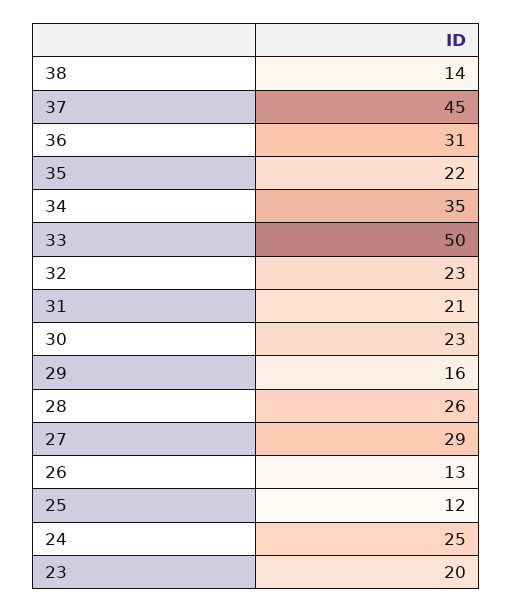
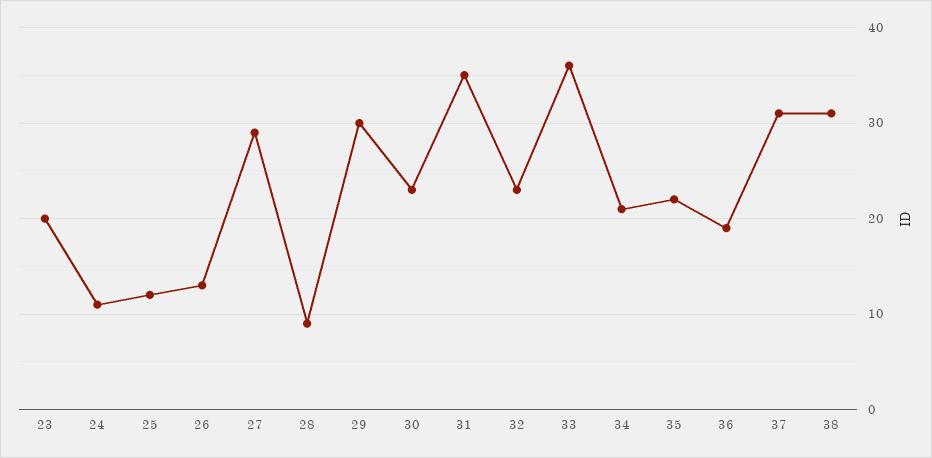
  {
-   "38": 14,
+   "38": 31,
-   "37": 45,
+   "37": 31,
-   "36": 31,
+   "36": 19,
    "35": 22,
-   "34": 35,
+   "34": 21,
-   "33": 50,
+   "33": 36,
    "32": 23,
-   "31": 21,
+   "31": 35,
    "30": 23,
-   "29": 16,
+   "29": 30,
-   "28": 26,
+   "28": 9,
    "27": 29,
    "26": 13,
    "25": 12,
-   "24": 25,
+   "24": 11,
    "23": 20
  }

